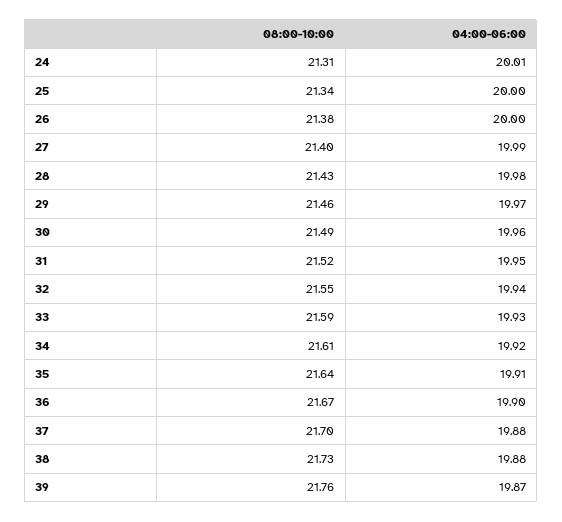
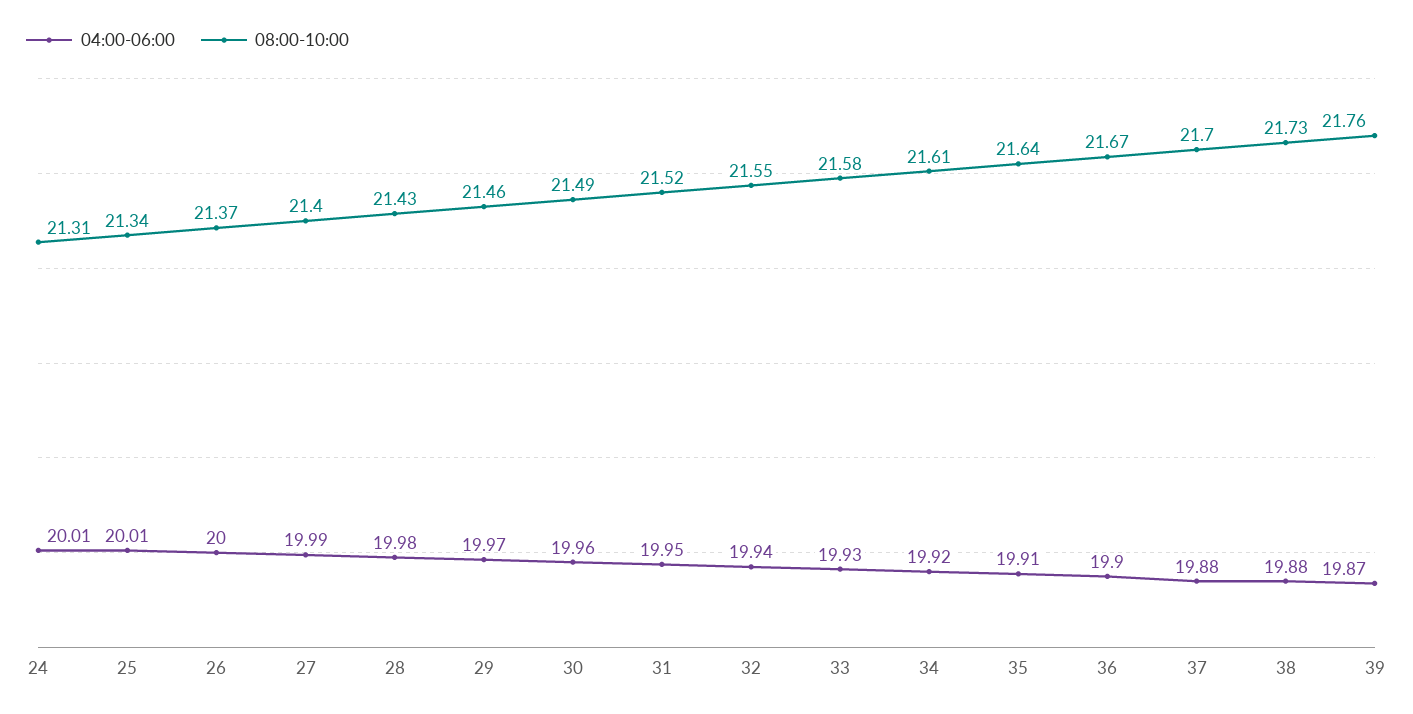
  {
    "08:00-10:00": {
      "24": 21.31,
      "25": 21.34,
-     "26": 21.38,
+     "26": 21.37,
      "27": 21.4,
      "28": 21.43,
      "29": 21.46,
      "30": 21.49,
      "31": 21.52,
      "32": 21.55,
-     "33": 21.59,
+     "33": 21.58,
      "34": 21.61,
      "35": 21.64,
      "36": 21.67,
      "37": 21.7,
      "38": 21.73,
      "39": 21.76
    },
    "04:00-06:00": {
      "24": 20.01,
-     "25": 20,
+     "25": 20.01,
      "26": 20,
      "27": 19.99,
      "28": 19.98,
      "29": 19.97,
      "30": 19.96,
      "31": 19.95,
      "32": 19.94,
      "33": 19.93,
      "34": 19.92,
      "35": 19.91,
      "36": 19.9,
      "37": 19.88,
      "38": 19.88,
      "39": 19.87
    }
  }

